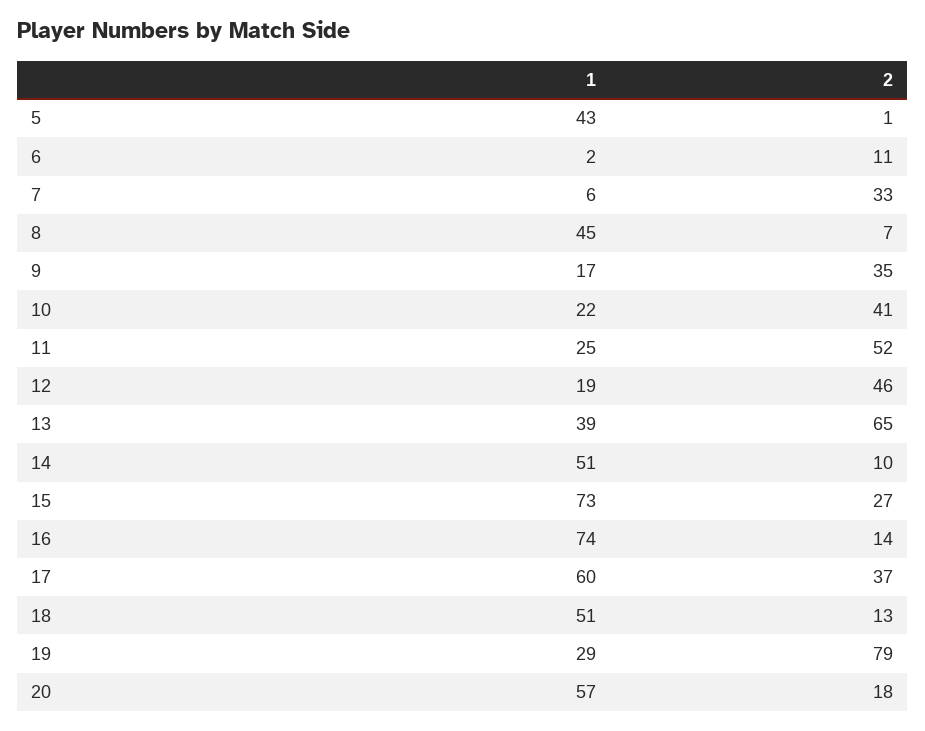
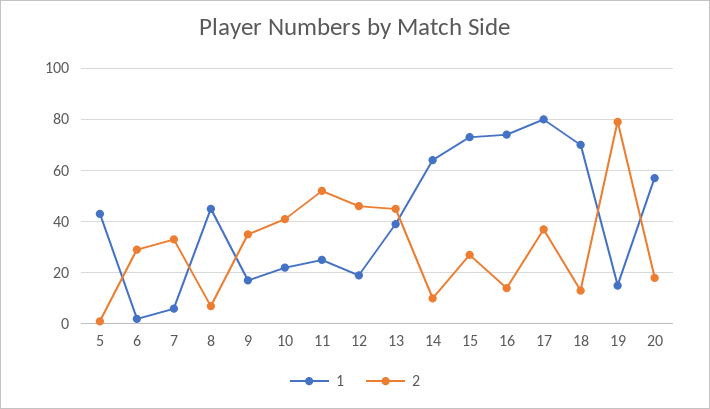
  {
    "1": {
      "5": 43,
      "6": 2,
      "7": 6,
      "8": 45,
      "9": 17,
      "10": 22,
      "11": 25,
      "12": 19,
      "13": 39,
-     "14": 51,
+     "14": 65,
      "15": 73,
      "16": 74,
-     "17": 60,
+     "17": 80,
-     "18": 51,
+     "18": 70,
-     "19": 29,
+     "19": 15,
      "20": 57
    },
    "2": {
      "5": 1,
-     "6": 11,
+     "6": 30,
      "7": 33,
      "8": 7,
      "9": 35,
      "10": 41,
      "11": 52,
      "12": 46,
-     "13": 65,
+     "13": 45,
      "14": 10,
      "15": 27,
      "16": 14,
      "17": 37,
      "18": 13,
      "19": 79,
      "20": 18
    }
  }

